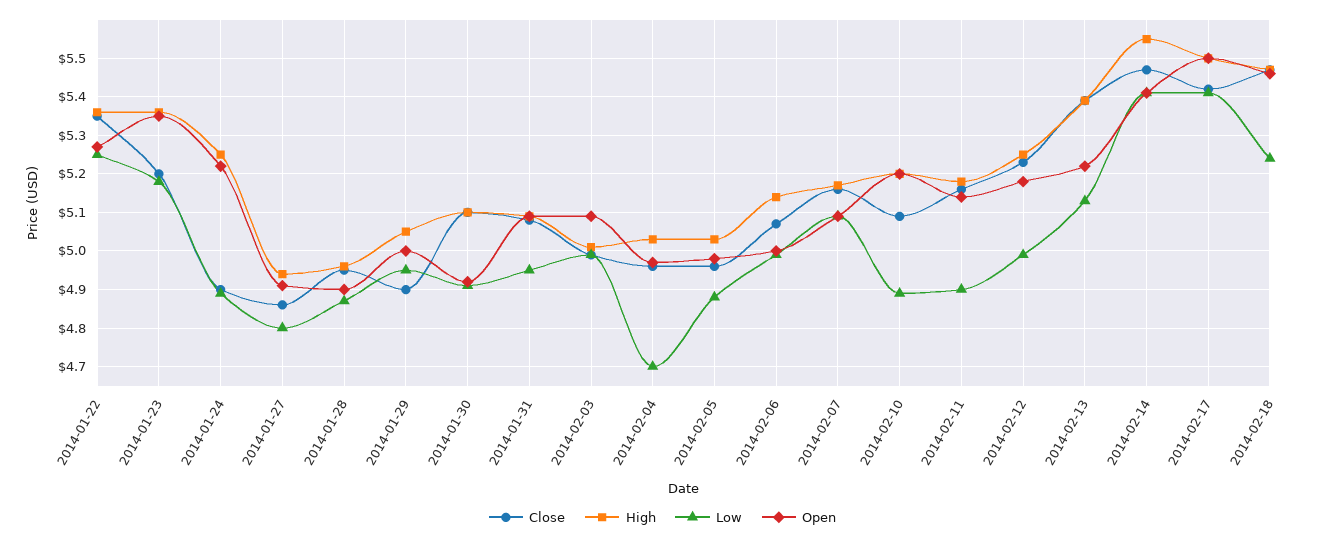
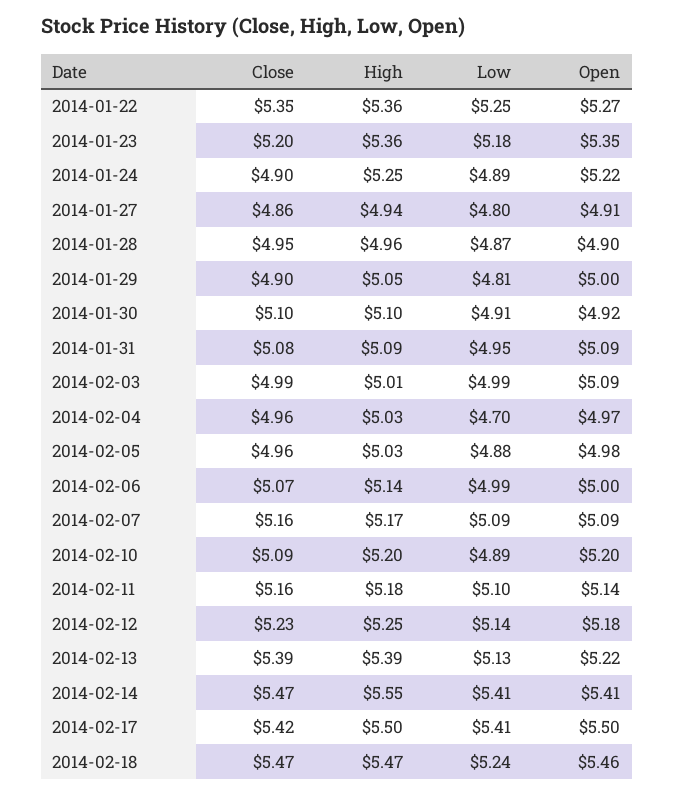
  {
    "Close": {
      "2014-01-22": 5.35,
      "2014-01-23": 5.2,
      "2014-01-24": 4.9,
      "2014-01-27": 4.86,
      "2014-01-28": 4.95,
      "2014-01-29": 4.9,
      "2014-01-30": 5.1,
      "2014-01-31": 5.08,
      "2014-02-03": 4.99,
      "2014-02-04": 4.96,
      "2014-02-05": 4.96,
      "2014-02-06": 5.07,
      "2014-02-07": 5.16,
      "2014-02-10": 5.09,
      "2014-02-11": 5.16,
      "2014-02-12": 5.23,
      "2014-02-13": 5.39,
      "2014-02-14": 5.47,
      "2014-02-17": 5.42,
      "2014-02-18": 5.47
    },
    "High": {
      "2014-01-22": 5.36,
      "2014-01-23": 5.36,
      "2014-01-24": 5.25,
      "2014-01-27": 4.94,
      "2014-01-28": 4.96,
      "2014-01-29": 5.05,
      "2014-01-30": 5.1,
      "2014-01-31": 5.09,
      "2014-02-03": 5.01,
      "2014-02-04": 5.03,
      "2014-02-05": 5.03,
      "2014-02-06": 5.14,
      "2014-02-07": 5.17,
      "2014-02-10": 5.2,
      "2014-02-11": 5.18,
      "2014-02-12": 5.25,
      "2014-02-13": 5.39,
      "2014-02-14": 5.55,
      "2014-02-17": 5.5,
      "2014-02-18": 5.47
    },
    "Low": {
      "2014-01-22": 5.25,
      "2014-01-23": 5.18,
      "2014-01-24": 4.89,
      "2014-01-27": 4.8,
      "2014-01-28": 4.87,
-     "2014-01-29": 4.95,
+     "2014-01-29": 4.81,
      "2014-01-30": 4.91,
      "2014-01-31": 4.95,
      "2014-02-03": 4.99,
      "2014-02-04": 4.7,
      "2014-02-05": 4.88,
      "2014-02-06": 4.99,
      "2014-02-07": 5.09,
      "2014-02-10": 4.89,
-     "2014-02-11": 4.9,
+     "2014-02-11": 5.1,
-     "2014-02-12": 5,
+     "2014-02-12": 5.14,
      "2014-02-13": 5.13,
      "2014-02-14": 5.41,
      "2014-02-17": 5.41,
      "2014-02-18": 5.24
    },
    "Open": {
      "2014-01-22": 5.27,
      "2014-01-23": 5.35,
      "2014-01-24": 5.22,
      "2014-01-27": 4.91,
      "2014-01-28": 4.9,
      "2014-01-29": 5,
      "2014-01-30": 4.92,
      "2014-01-31": 5.09,
      "2014-02-03": 5.09,
      "2014-02-04": 4.97,
      "2014-02-05": 4.98,
      "2014-02-06": 5,
      "2014-02-07": 5.09,
      "2014-02-10": 5.2,
      "2014-02-11": 5.14,
      "2014-02-12": 5.18,
      "2014-02-13": 5.22,
      "2014-02-14": 5.41,
      "2014-02-17": 5.5,
      "2014-02-18": 5.46
    }
  }

